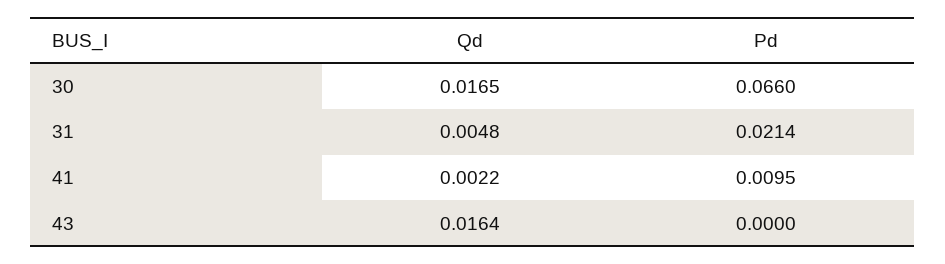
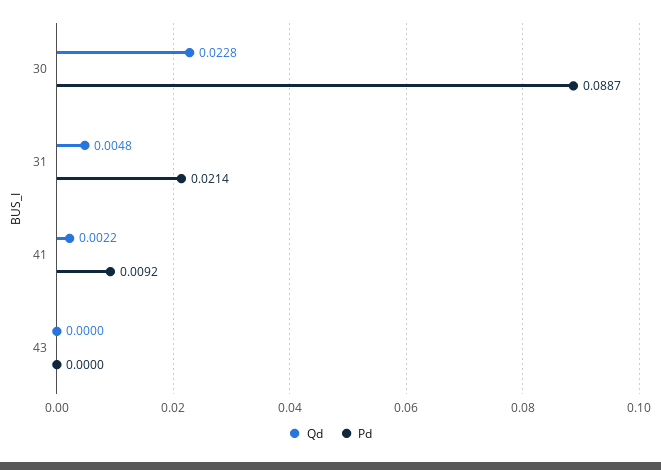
  {
    "Qd": {
-     "30": 0.0165,
+     "30": 0.0228,
      "31": 0.0048,
      "41": 0.0022,
-     "43": 0.0164
+     "43": 0
    },
    "Pd": {
-     "30": 0.066,
+     "30": 0.0887,
      "31": 0.0214,
-     "41": 0.0095,
+     "41": 0.0092,
      "43": 0
    }
  }

